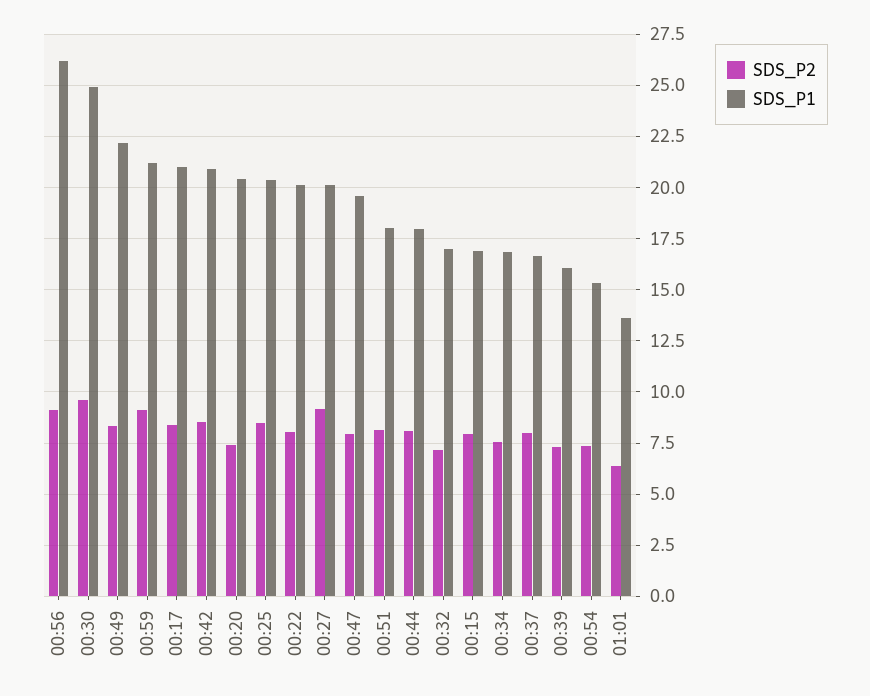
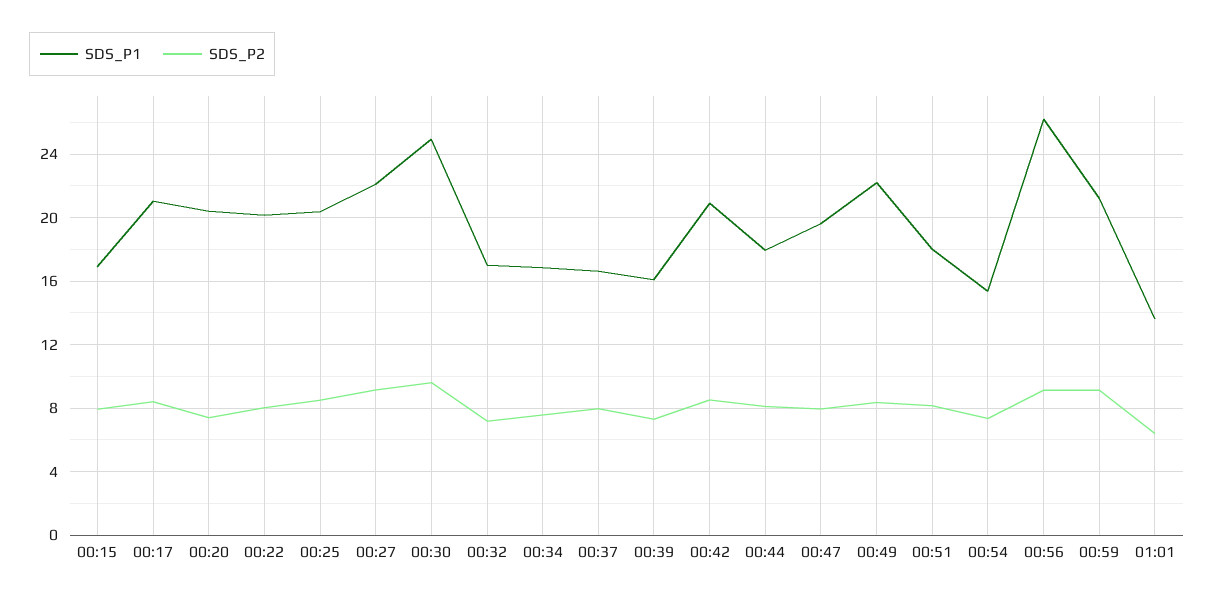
  {
    "SDS_P2": {
      "00:56": 9,
      "00:30": 9.5,
      "00:49": 8.5,
      "00:59": 9,
      "00:17": 8.5,
      "00:42": 8.5,
      "00:20": 7.5,
      "00:25": 8.5,
      "00:22": 8,
      "00:27": 9,
      "00:47": 8,
      "00:51": 8,
      "00:44": 8,
      "00:32": 7,
      "00:15": 8,
      "00:34": 7.5,
      "00:37": 8,
      "00:39": 7.5,
      "00:54": 7.5,
      "01:01": 6.5
    },
    "SDS_P1": {
      "00:56": 26,
      "00:30": 25,
      "00:49": 22,
      "00:59": 21,
      "00:17": 21,
      "00:42": 21,
      "00:20": 20.5,
      "00:25": 20.5,
      "00:22": 20,
-     "00:27": 20,
+     "00:27": 22,
      "00:47": 19.5,
      "00:51": 18,
      "00:44": 18,
      "00:32": 17,
      "00:15": 17,
      "00:34": 17,
      "00:37": 16.5,
      "00:39": 16,
      "00:54": 15.5,
      "01:01": 13.5
    }
  }

